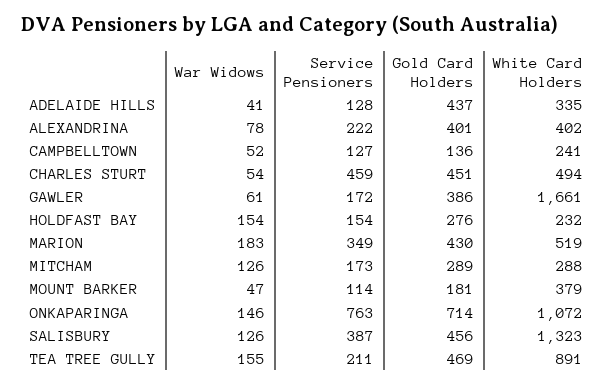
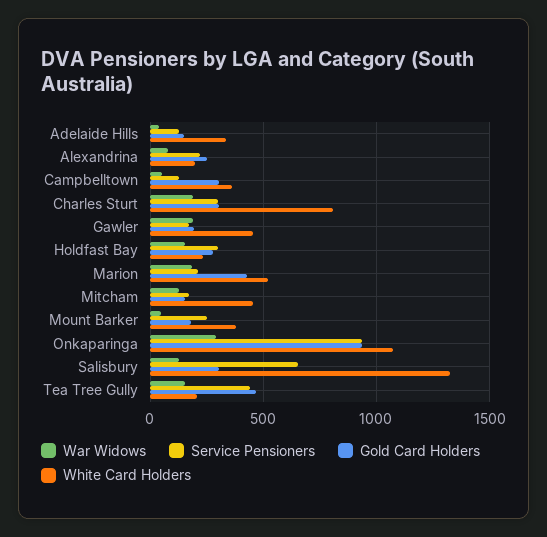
  {
    "War Widows": {
      "ADELAIDE HILLS": 41,
      "ALEXANDRINA": 78,
      "CAMPBELLTOWN": 52,
-     "CHARLES STURT": 54,
+     "CHARLES STURT": 200,
-     "GAWLER": 61,
+     "GAWLER": 200,
      "HOLDFAST BAY": 154,
      "MARION": 183,
      "MITCHAM": 126,
      "MOUNT BARKER": 47,
-     "ONKAPARINGA": 146,
+     "ONKAPARINGA": 300,
      "SALISBURY": 126,
      "TEA TREE GULLY": 155
    },
    "Service Pensioners": {
      "ADELAIDE HILLS": 128,
      "ALEXANDRINA": 222,
      "CAMPBELLTOWN": 127,
-     "CHARLES STURT": 459,
+     "CHARLES STURT": 300,
      "GAWLER": 172,
-     "HOLDFAST BAY": 154,
+     "HOLDFAST BAY": 300,
-     "MARION": 349,
+     "MARION": 200,
      "MITCHAM": 173,
-     "MOUNT BARKER": 114,
+     "MOUNT BARKER": 250,
-     "ONKAPARINGA": 763,
+     "ONKAPARINGA": 950,
-     "SALISBURY": 387,
+     "SALISBURY": 650,
-     "TEA TREE GULLY": 211
+     "TEA TREE GULLY": 450
    },
    "Gold Card Holders": {
-     "ADELAIDE HILLS": 437,
+     "ADELAIDE HILLS": 150,
-     "ALEXANDRINA": 401,
+     "ALEXANDRINA": 250,
-     "CAMPBELLTOWN": 136,
+     "CAMPBELLTOWN": 300,
-     "CHARLES STURT": 451,
+     "CHARLES STURT": 300,
-     "GAWLER": 386,
+     "GAWLER": 200,
      "HOLDFAST BAY": 276,
      "MARION": 430,
-     "MITCHAM": 289,
+     "MITCHAM": 150,
      "MOUNT BARKER": 181,
-     "ONKAPARINGA": 714,
+     "ONKAPARINGA": 950,
-     "SALISBURY": 456,
+     "SALISBURY": 300,
      "TEA TREE GULLY": 469
    },
    "White Card Holders": {
      "ADELAIDE HILLS": 335,
-     "ALEXANDRINA": 402,
+     "ALEXANDRINA": 200,
-     "CAMPBELLTOWN": 241,
+     "CAMPBELLTOWN": 350,
-     "CHARLES STURT": 494,
+     "CHARLES STURT": 800,
-     "GAWLER": 1661,
+     "GAWLER": 450,
      "HOLDFAST BAY": 232,
      "MARION": 519,
-     "MITCHAM": 288,
+     "MITCHAM": 450,
      "MOUNT BARKER": 379,
      "ONKAPARINGA": 1072,
      "SALISBURY": 1323,
-     "TEA TREE GULLY": 891
+     "TEA TREE GULLY": 200
    }
  }

